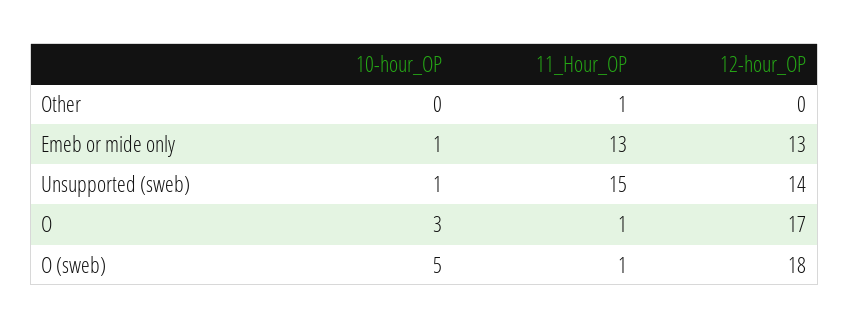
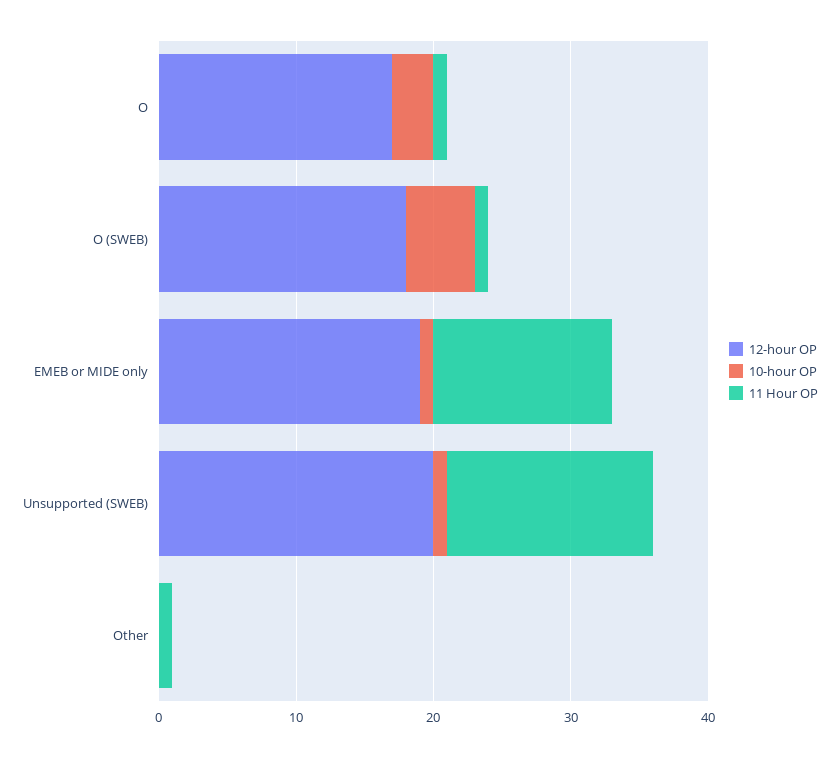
  {
    "10-hour_OP": {
      "Other": 0,
      "Emeb or mide only": 1,
      "Unsupported (sweb)": 1,
      "O": 3,
      "O (sweb)": 5
    },
    "11_Hour_OP": {
      "Other": 1,
      "Emeb or mide only": 13,
      "Unsupported (sweb)": 15,
      "O": 1,
      "O (sweb)": 1
    },
    "12-hour_OP": {
      "Other": 0,
-     "Emeb or mide only": 13,
+     "Emeb or mide only": 19,
-     "Unsupported (sweb)": 14,
+     "Unsupported (sweb)": 20,
      "O": 17,
      "O (sweb)": 18
    }
  }

